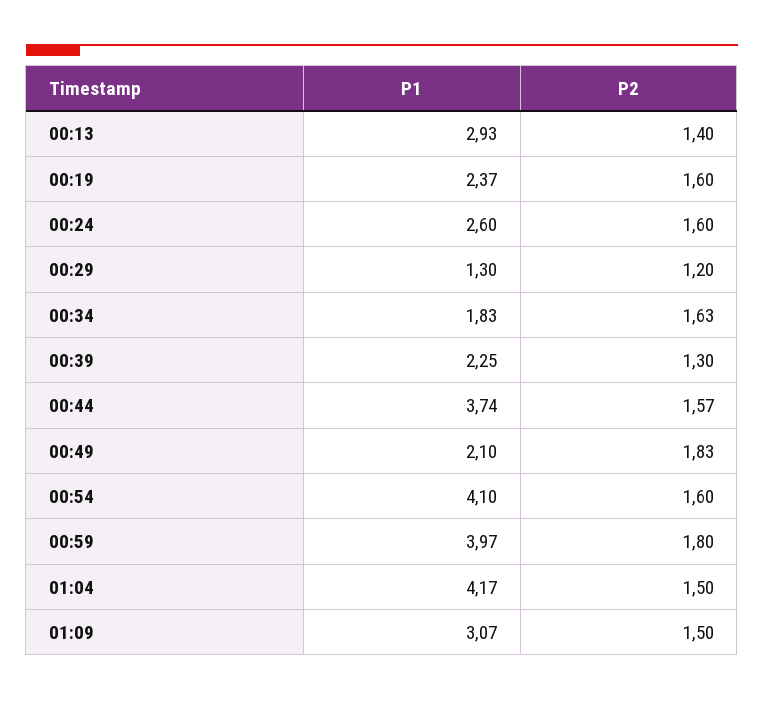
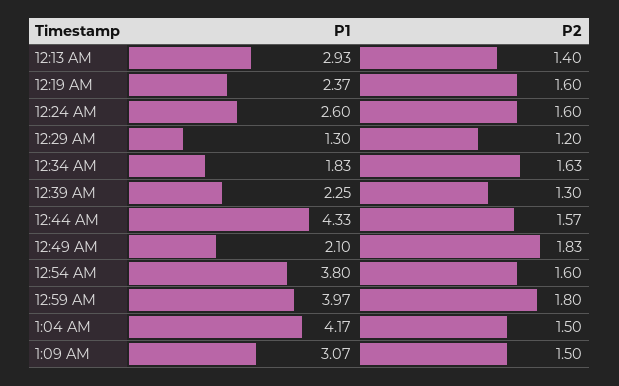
  {
    "P1": {
      "00:13": 2.93,
      "00:19": 2.37,
      "00:24": 2.6,
      "00:29": 1.3,
      "00:34": 1.83,
      "00:39": 2.25,
-     "00:44": 3.74,
+     "00:44": 4.33,
      "00:49": 2.1,
-     "00:54": 4.1,
+     "00:54": 3.8,
      "00:59": 3.97,
      "01:04": 4.17,
      "01:09": 3.07
    },
    "P2": {
      "00:13": 1.4,
      "00:19": 1.6,
      "00:24": 1.6,
      "00:29": 1.2,
      "00:34": 1.63,
      "00:39": 1.3,
      "00:44": 1.57,
      "00:49": 1.83,
      "00:54": 1.6,
      "00:59": 1.8,
      "01:04": 1.5,
      "01:09": 1.5
    }
  }

